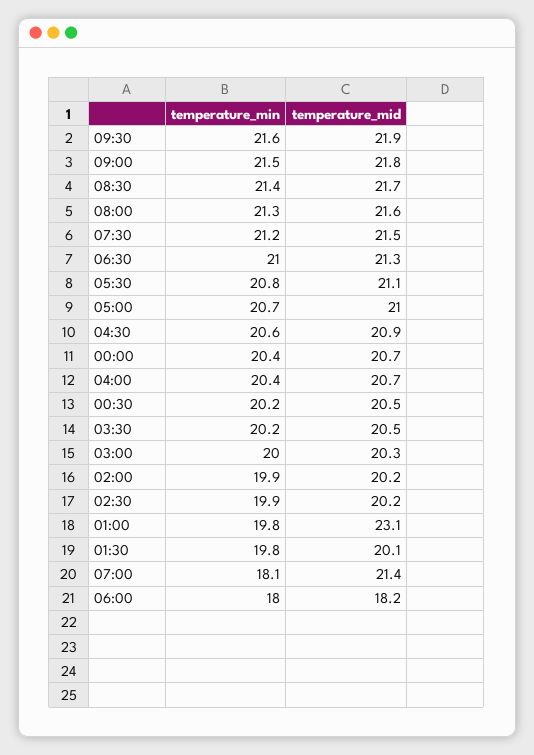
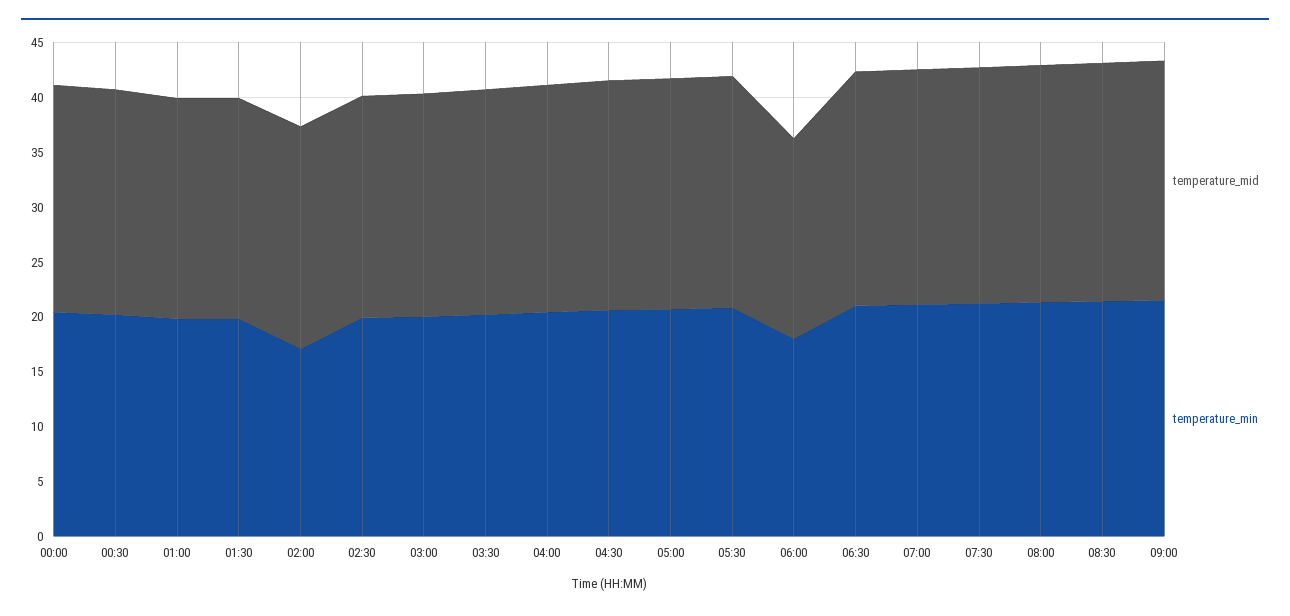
  {
    "temperature_min": {
-     "09:30": 21.6,
      "09:00": 21.5,
      "08:30": 21.4,
      "08:00": 21.3,
      "07:30": 21.2,
      "06:30": 21,
      "05:30": 20.8,
      "05:00": 20.7,
      "04:30": 20.6,
      "00:00": 20.4,
      "04:00": 20.4,
      "00:30": 20.2,
      "03:30": 20.2,
      "03:00": 20,
-     "02:00": 19.9,
+     "02:00": 17,
      "02:30": 19.9,
      "01:00": 19.8,
      "01:30": 19.8,
-     "07:00": 18.1,
+     "07:00": 21,
      "06:00": 18
    },
    "temperature_mid": {
-     "09:30": 21.9,
      "09:00": 21.8,
      "08:30": 21.7,
      "08:00": 21.6,
      "07:30": 21.5,
      "06:30": 21.3,
      "05:30": 21.1,
      "05:00": 21,
      "04:30": 20.9,
      "00:00": 20.7,
      "04:00": 20.7,
      "00:30": 20.5,
      "03:30": 20.5,
      "03:00": 20.3,
      "02:00": 20.2,
      "02:30": 20.2,
-     "01:00": 23.1,
+     "01:00": 20,
      "01:30": 20.1,
      "07:00": 21.4,
      "06:00": 18.2
    }
  }

